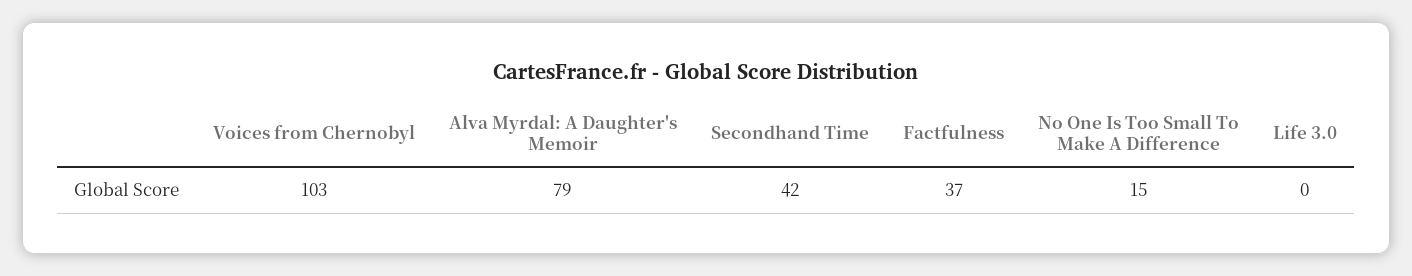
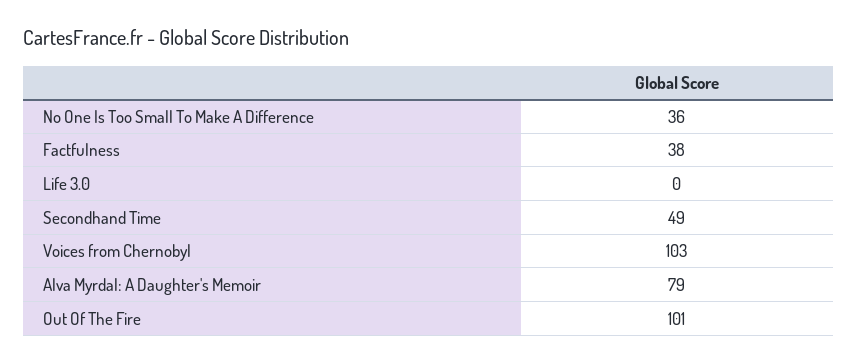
  {
    "Voices from Chernobyl": 103,
    "Alva Myrdal: A Daughter's Memoir": 79,
-   "Secondhand Time": 42,
+   "Secondhand Time": 49,
-   "Factfulness": 37,
+   "Factfulness": 38,
-   "No One Is Too Small To Make A Difference": 15,
+   "No One Is Too Small To Make A Difference": 36,
-   "Life 3.0": 0
+   "Life 3.0": 0,
+   "Out Of The Fire": 101
  }

